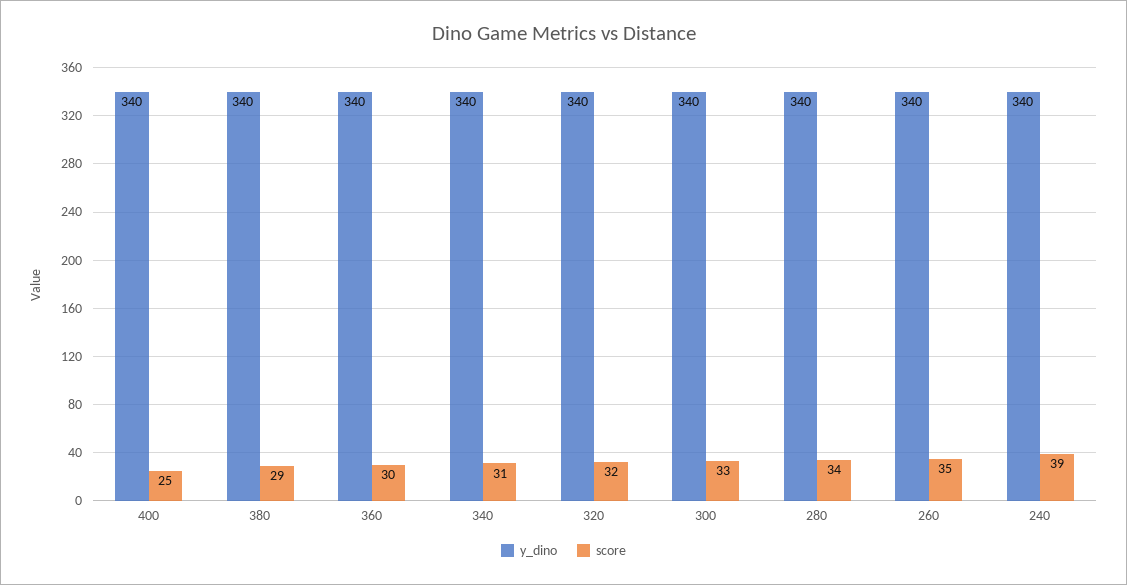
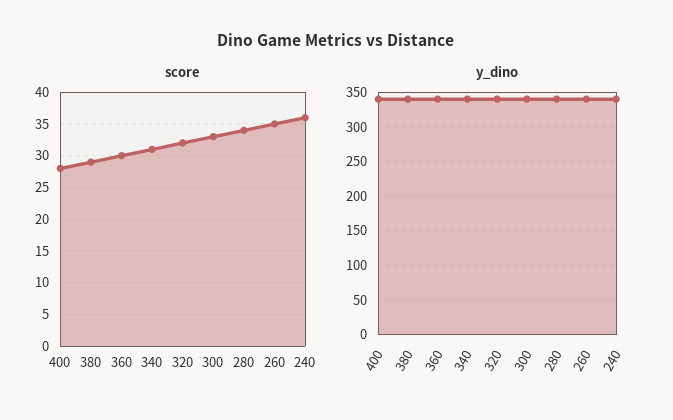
  {
    "y_dino": {
      "400": 340,
      "380": 340,
      "360": 340,
      "340": 340,
      "320": 340,
      "300": 340,
      "280": 340,
      "260": 340,
      "240": 340
    },
    "score": {
-     "400": 25,
+     "400": 28,
      "380": 29,
      "360": 30,
      "340": 31,
      "320": 32,
      "300": 33,
      "280": 34,
      "260": 35,
-     "240": 39
+     "240": 36
    }
  }

